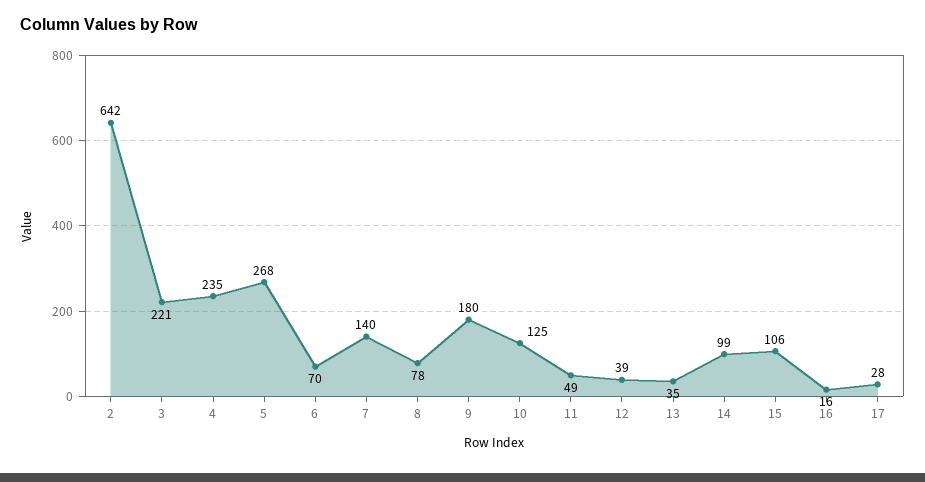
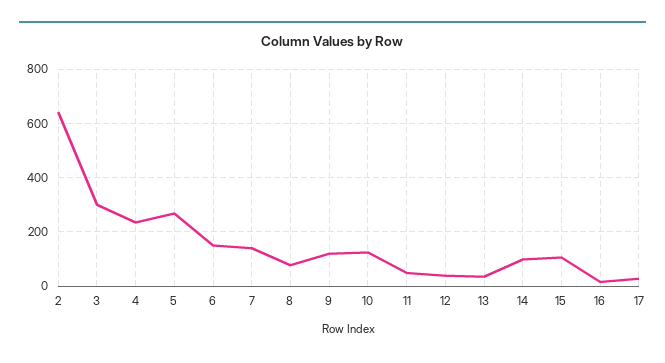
  {
    "2": 642,
-   "3": 221,
+   "3": 300,
    "4": 235,
    "5": 268,
-   "6": 70,
+   "6": 150,
    "7": 140,
    "8": 78,
-   "9": 180,
+   "9": 125,
    "10": 125,
    "11": 49,
    "12": 39,
    "13": 35,
    "14": 99,
    "15": 106,
    "16": 16,
    "17": 28
  }

